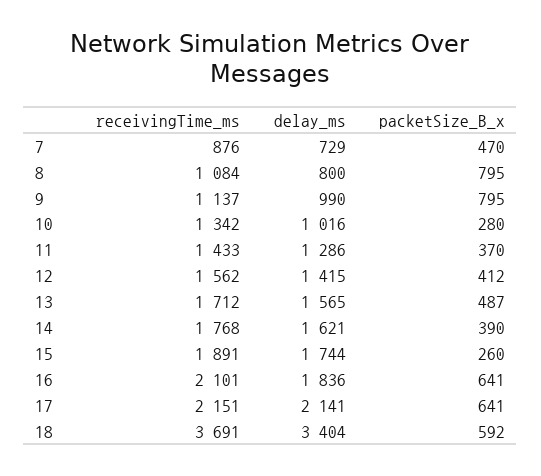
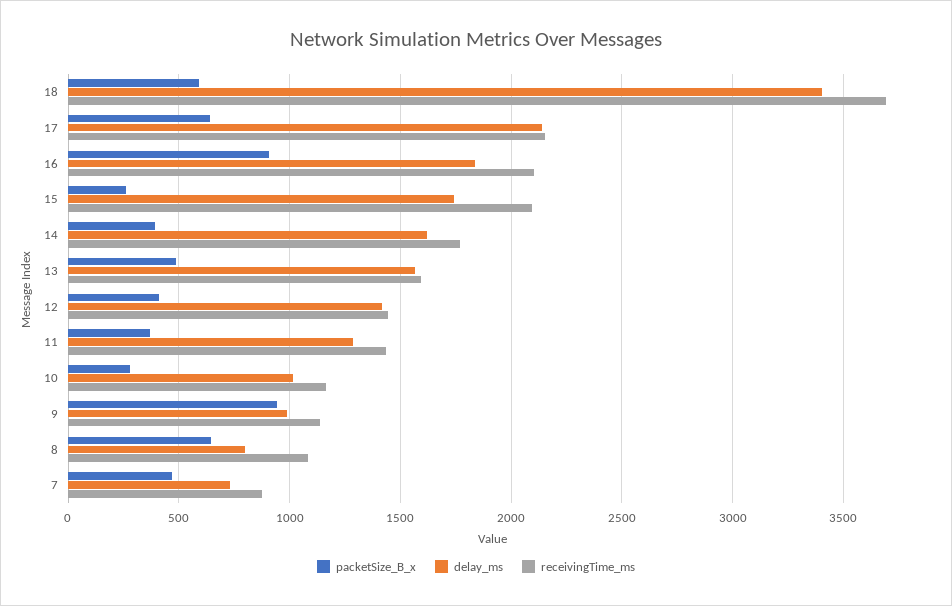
  {
    "receivingTime_ms": {
      "7": 876,
      "8": 1084,
      "9": 1137,
-     "10": 1342,
+     "10": 1150,
      "11": 1433,
-     "12": 1562,
+     "12": 1450,
-     "13": 1712,
+     "13": 1600,
      "14": 1768,
-     "15": 1891,
+     "15": 2100,
      "16": 2101,
      "17": 2151,
      "18": 3691
    },
    "delay_ms": {
      "7": 729,
      "8": 800,
      "9": 990,
      "10": 1016,
      "11": 1286,
      "12": 1415,
      "13": 1565,
      "14": 1621,
      "15": 1744,
      "16": 1836,
      "17": 2141,
      "18": 3404
    },
    "packetSize_B_x": {
      "7": 470,
-     "8": 795,
+     "8": 650,
-     "9": 795,
+     "9": 950,
      "10": 280,
      "11": 370,
      "12": 412,
      "13": 487,
      "14": 390,
      "15": 260,
-     "16": 641,
+     "16": 900,
      "17": 641,
      "18": 592
    }
  }

